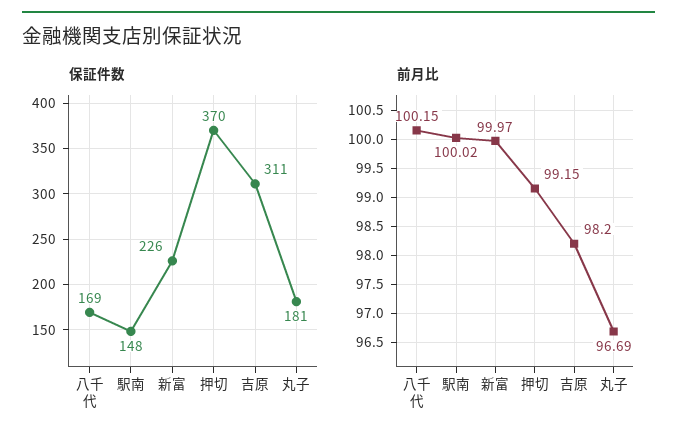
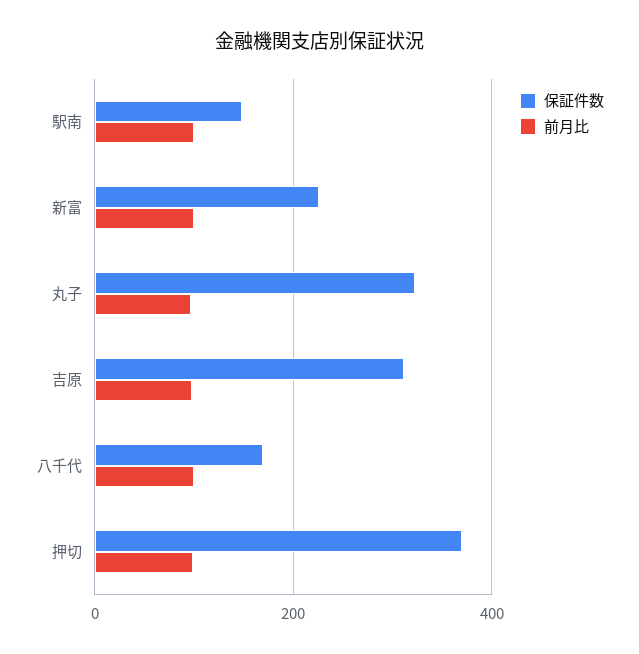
  {
    "保証件数": {
      "八千代": 169,
      "駅南": 148,
      "新富": 226,
      "押切": 370,
      "吉原": 311,
-     "丸子": 181
+     "丸子": 320
    },
    "前月比": {
      "八千代": 100.15,
      "駅南": 100.02,
      "新富": 99.97,
      "押切": 99.15,
      "吉原": 98.2,
      "丸子": 96.69
    }
  }

